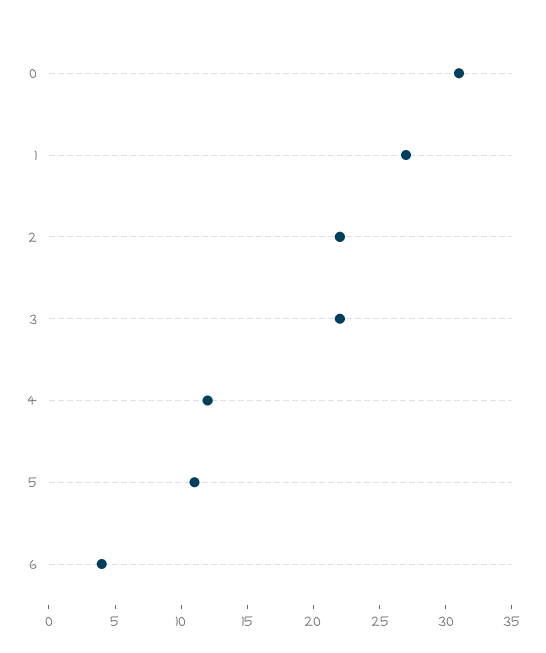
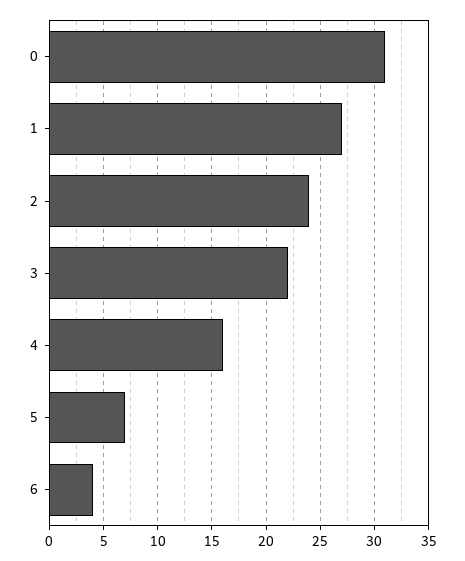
  {
    "0": 31,
    "1": 27,
-   "2": 22,
+   "2": 24,
    "3": 22,
-   "4": 12,
+   "4": 16,
-   "5": 11,
+   "5": 7,
    "6": 4
  }

